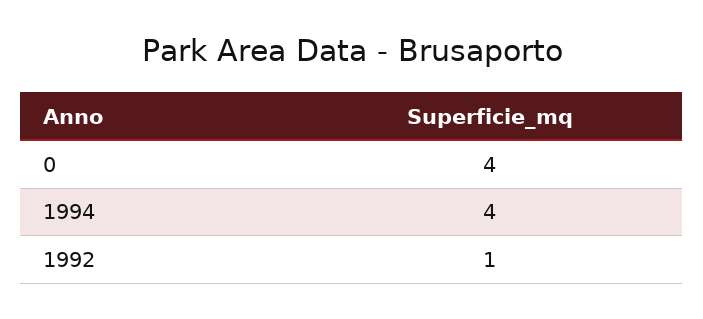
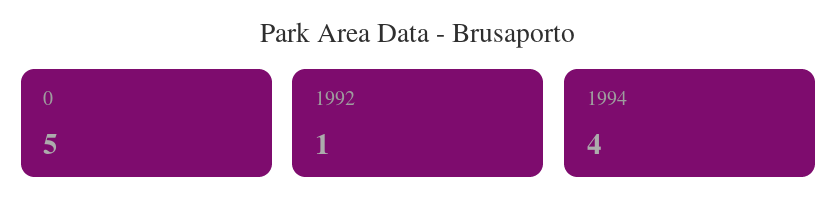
  {
-   "0": 4,
+   "0": 5,
    "1994": 4,
    "1992": 1
  }

